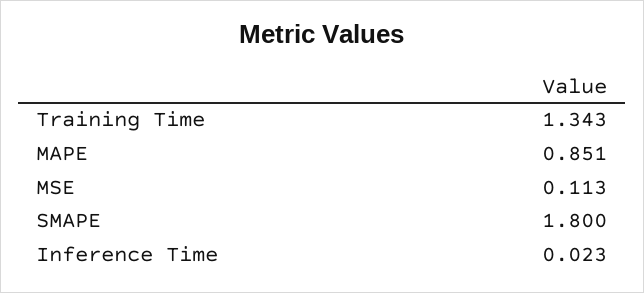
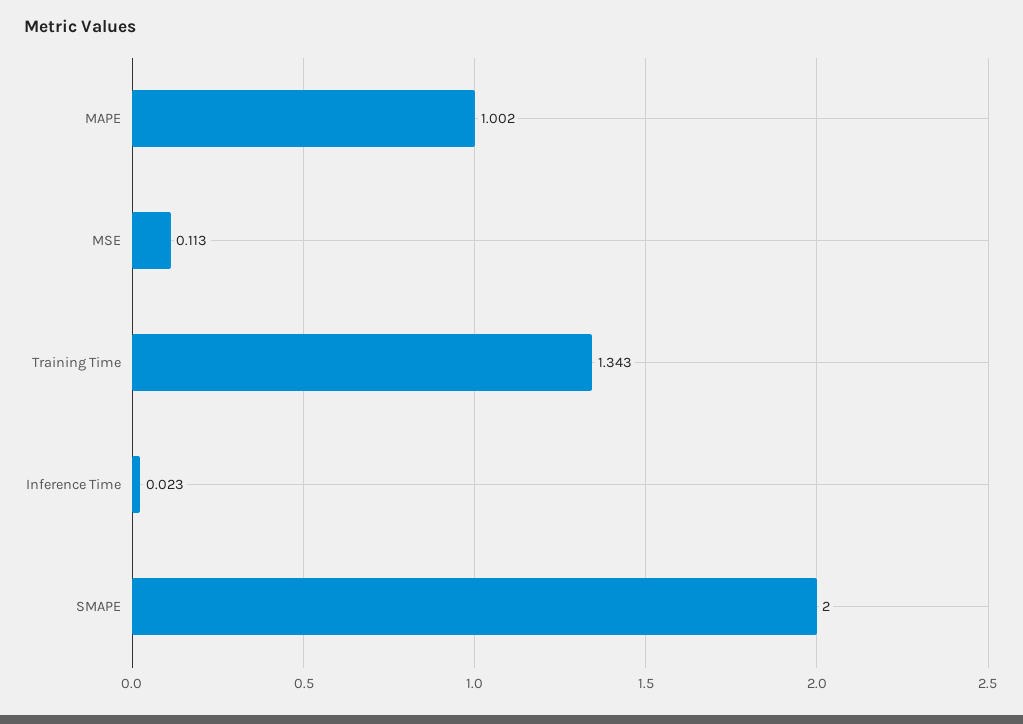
  {
    "Training Time": 1.343,
-   "MAPE": 0.851,
+   "MAPE": 1.002,
    "MSE": 0.113,
-   "SMAPE": 1.8,
+   "SMAPE": 2,
    "Inference Time": 0.023
  }

